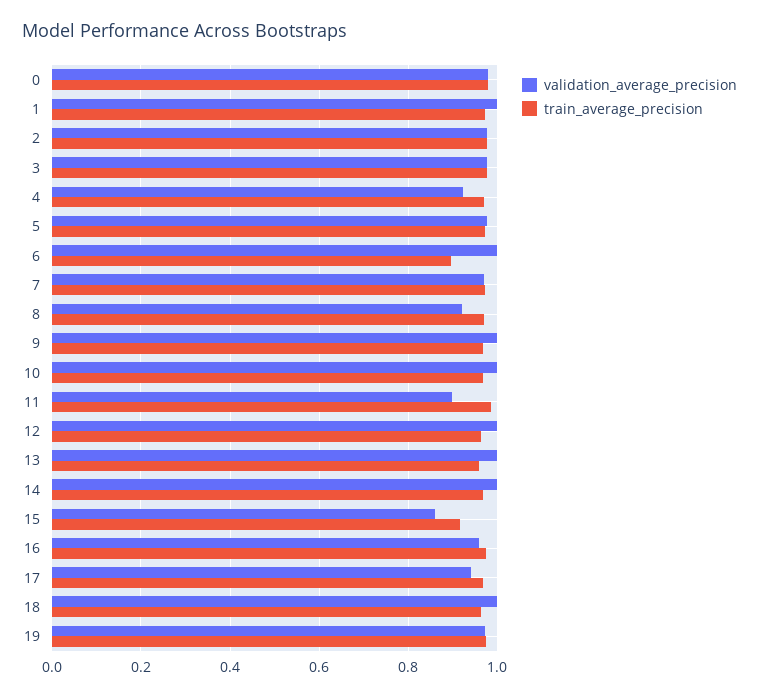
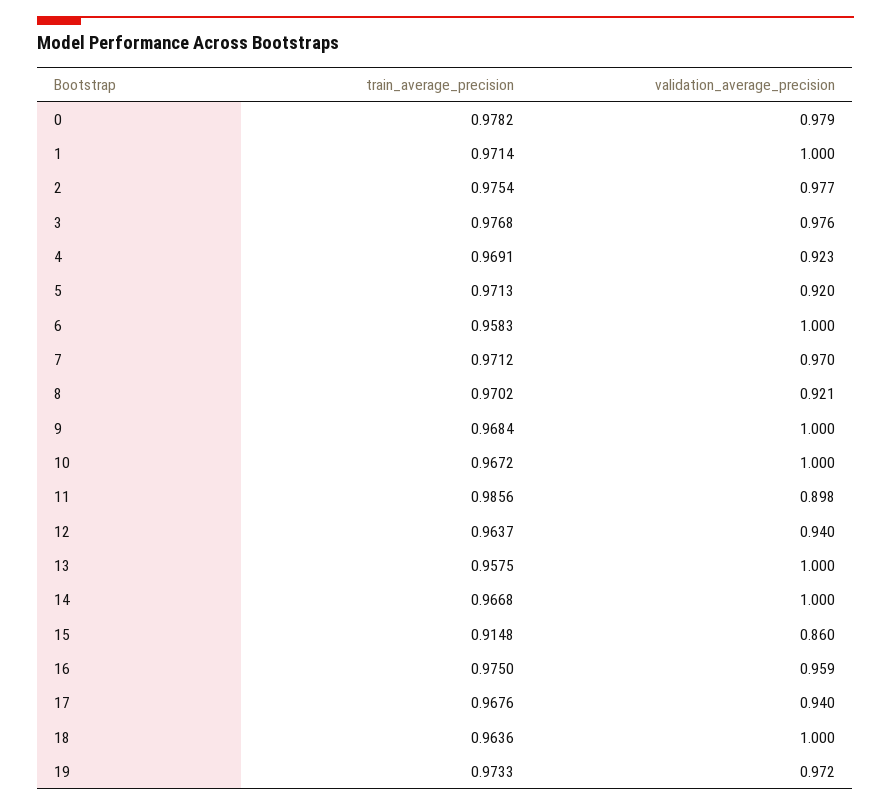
  {
    "validation_average_precision": {
      "0": 0.979,
      "1": 1,
      "2": 0.977,
      "3": 0.976,
      "4": 0.923,
-     "5": 0.98,
+     "5": 0.92,
      "6": 1,
      "7": 0.97,
      "8": 0.921,
      "9": 1,
      "10": 1,
      "11": 0.898,
-     "12": 1,
+     "12": 0.94,
      "13": 1,
      "14": 1,
      "15": 0.86,
      "16": 0.959,
      "17": 0.94,
      "18": 1,
      "19": 0.972
    },
    "train_average_precision": {
      "0": 0.9782,
      "1": 0.9714,
      "2": 0.9754,
      "3": 0.9768,
      "4": 0.9691,
      "5": 0.9713,
-     "6": 0.9,
+     "6": 0.9583,
      "7": 0.9712,
      "8": 0.9702,
      "9": 0.9684,
      "10": 0.9672,
      "11": 0.9856,
      "12": 0.9637,
      "13": 0.9575,
      "14": 0.9668,
      "15": 0.9148,
      "16": 0.975,
      "17": 0.9676,
      "18": 0.9636,
      "19": 0.9733
    }
  }

